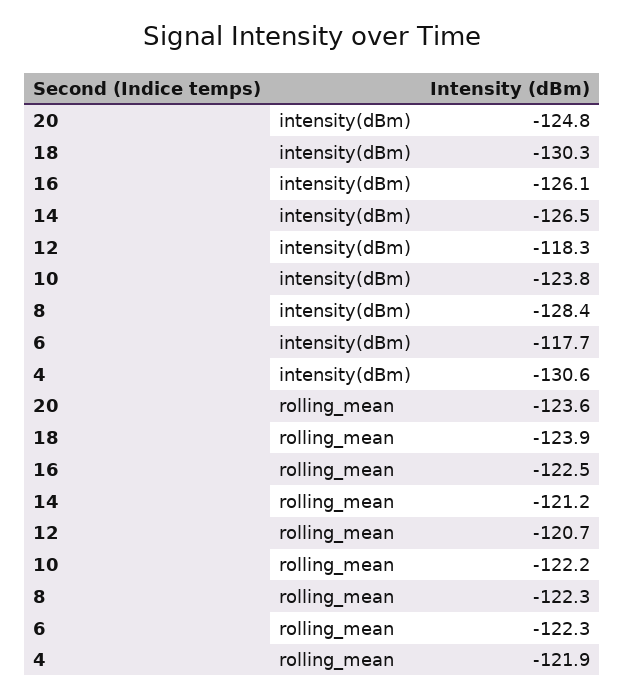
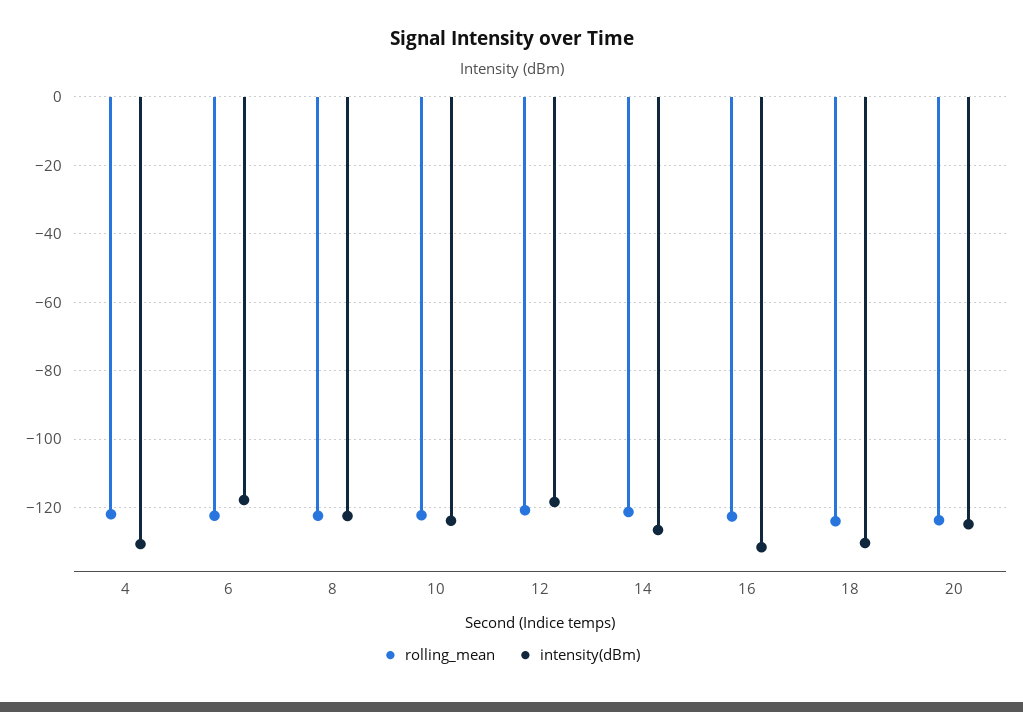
  {
    "intensity(dBm)": {
      "20": -124.8,
      "18": -130.3,
-     "16": -126.1,
+     "16": -132,
      "14": -126.5,
      "12": -118.3,
      "10": -123.8,
-     "8": -128.4,
+     "8": -122,
      "6": -117.7,
      "4": -130.6
    },
    "rolling_mean": {
      "20": -123.6,
      "18": -123.9,
      "16": -122.5,
      "14": -121.2,
      "12": -120.7,
      "10": -122.2,
      "8": -122.3,
      "6": -122.3,
      "4": -121.9
    }
  }

